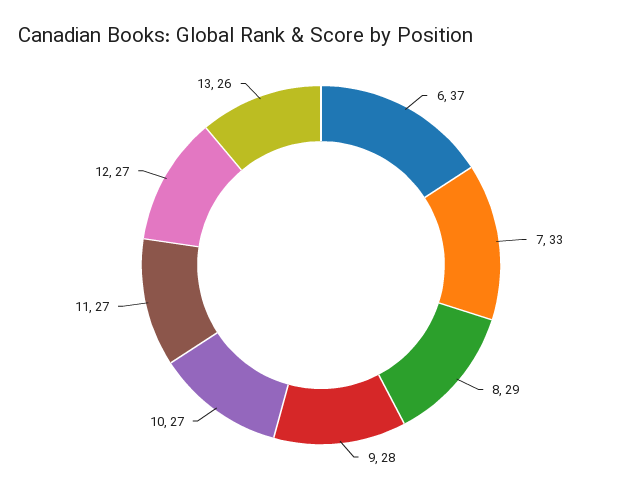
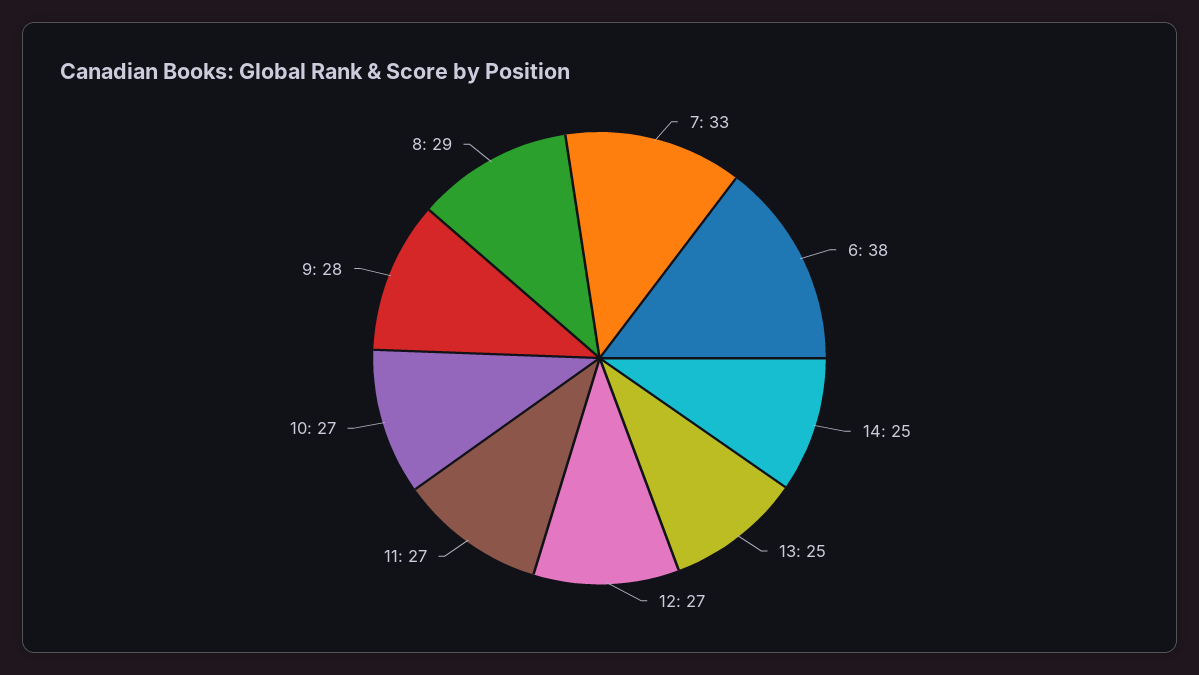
  {
-   "6": 37,
+   "6": 38,
    "7": 33,
    "8": 29,
    "9": 28,
    "10": 27,
    "11": 27,
    "12": 27,
-   "13": 26
+   "13": 25,
+   "14": 25
  }

